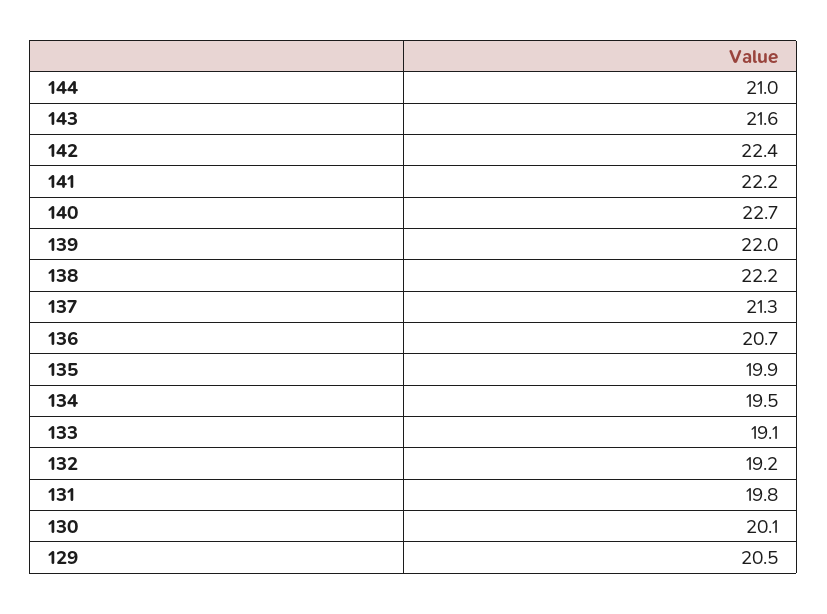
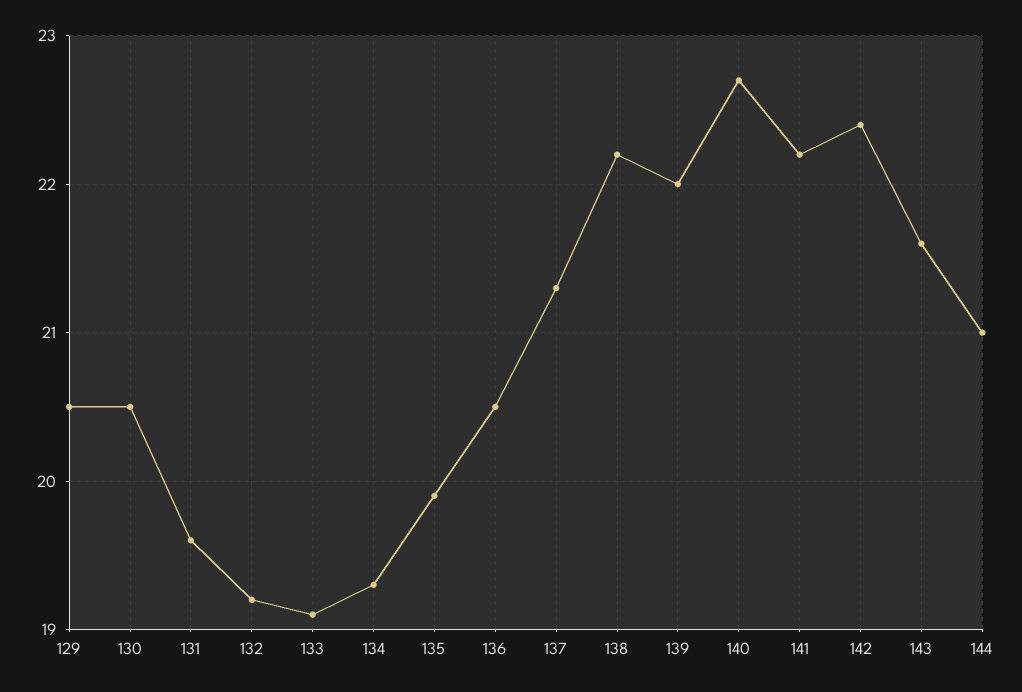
  {
    "144": 21,
    "143": 21.6,
    "142": 22.4,
    "141": 22.2,
    "140": 22.7,
    "139": 22,
    "138": 22.2,
    "137": 21.3,
-   "136": 20.7,
+   "136": 20.5,
    "135": 19.9,
-   "134": 19.5,
+   "134": 19.3,
    "133": 19.1,
    "132": 19.2,
-   "131": 19.8,
+   "131": 19.6,
-   "130": 20.1,
+   "130": 20.5,
    "129": 20.5
  }

